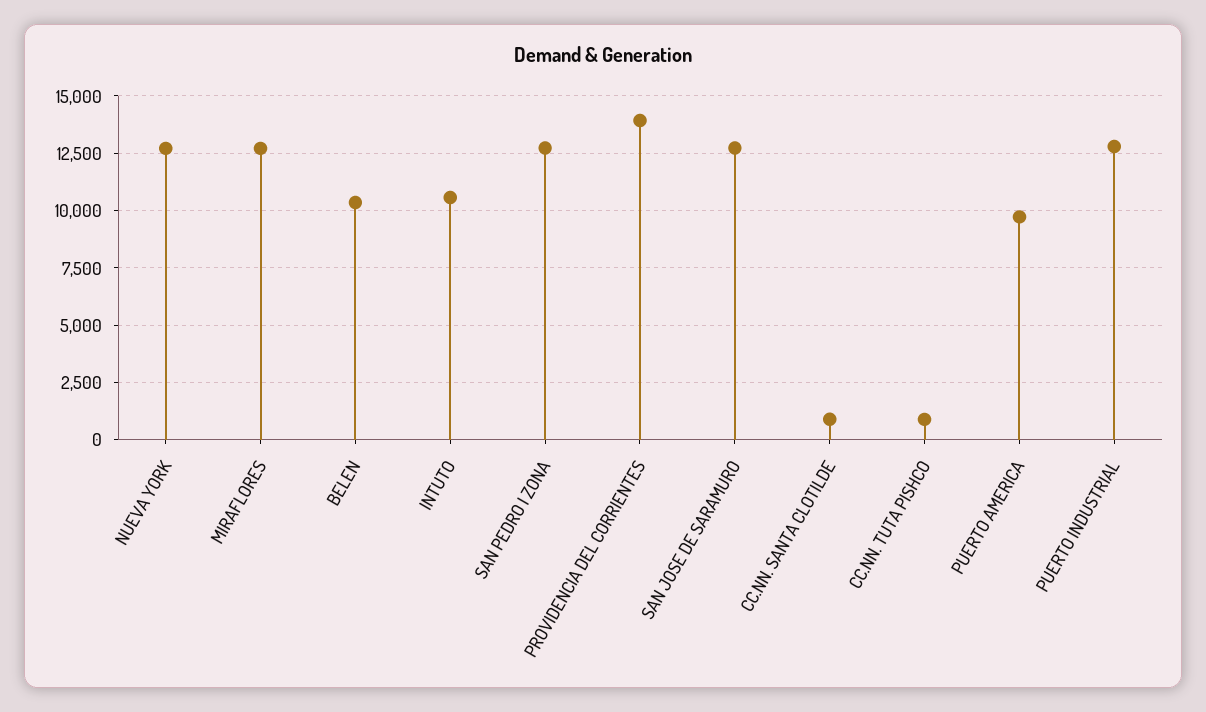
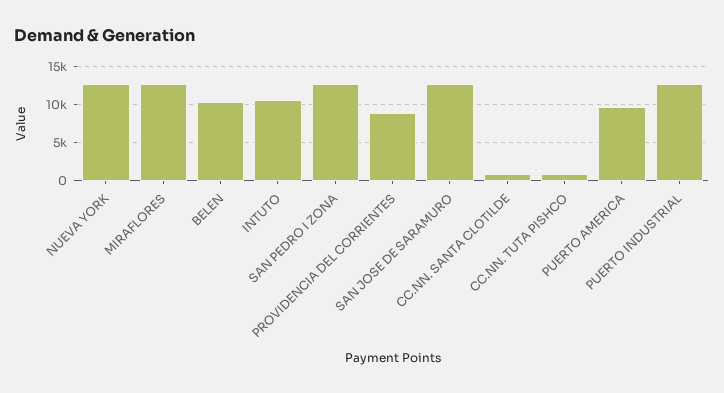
  {
    "NUEVA YORK": 12500,
    "MIRAFLORES": 12500,
    "BELEN": 10500,
    "INTUTO": 10500,
    "SAN PEDRO I ZONA": 12500,
-   "PROVIDENCIA DEL CORRIENTES": 14000,
+   "PROVIDENCIA DEL CORRIENTES": 9000,
    "SAN JOSE DE SARAMURO": 12500,
    "CC.NN. SANTA CLOTILDE": 1000,
    "CC.NN. TUTA PISHCO": 1000,
    "PUERTO AMERICA": 9500,
    "PUERTO INDUSTRIAL": 13000
  }

